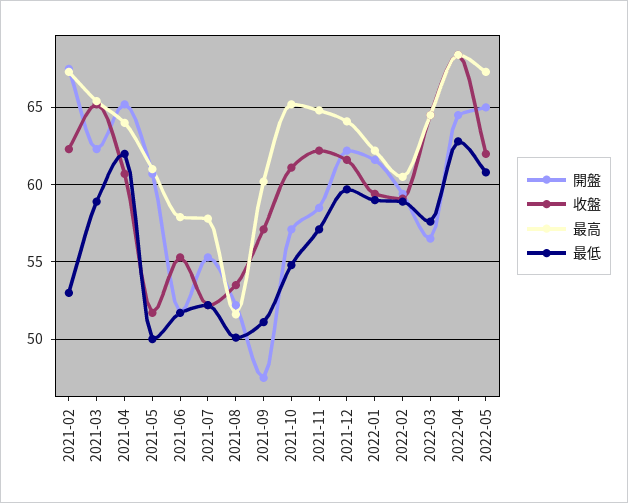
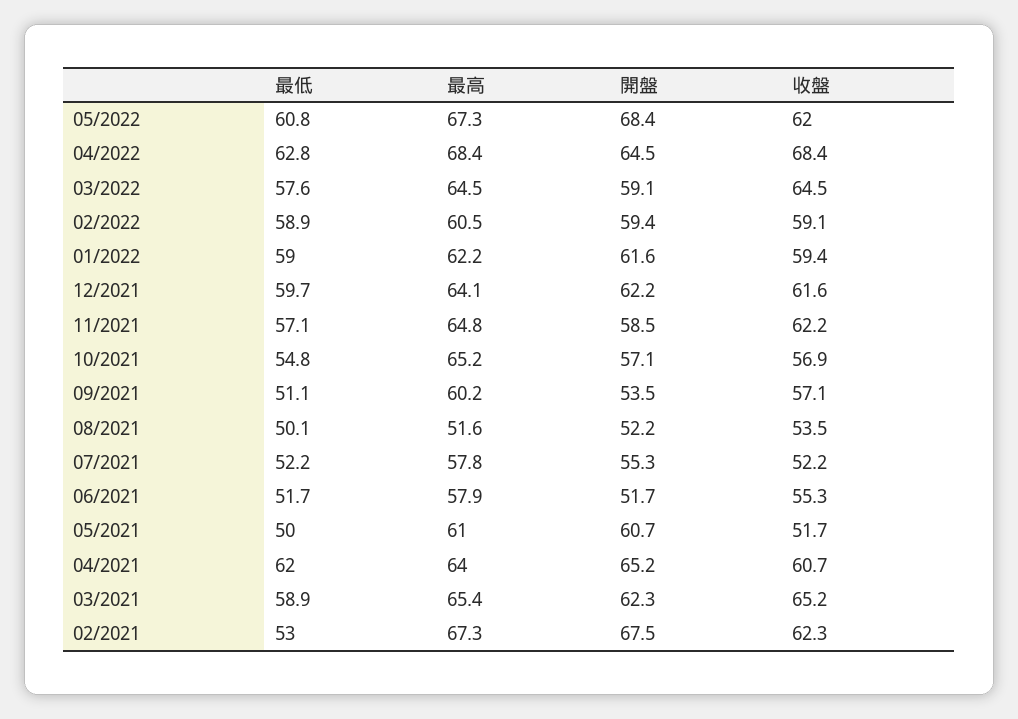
  {
    "開盤": {
      "2021-02": 67.5,
      "2021-03": 62.3,
      "2021-04": 65.2,
      "2021-05": 60.7,
      "2021-06": 51.7,
      "2021-07": 55.3,
      "2021-08": 52.2,
-     "2021-09": 47.5,
+     "2021-09": 53.5,
      "2021-10": 57.1,
      "2021-11": 58.5,
      "2021-12": 62.2,
      "2022-01": 61.6,
      "2022-02": 59.4,
-     "2022-03": 56.5,
+     "2022-03": 59.1,
      "2022-04": 64.5,
-     "2022-05": 65
+     "2022-05": 68.4
    },
    "收盤": {
      "2021-02": 62.3,
      "2021-03": 65.2,
      "2021-04": 60.7,
      "2021-05": 51.7,
      "2021-06": 55.3,
      "2021-07": 52.2,
      "2021-08": 53.5,
      "2021-09": 57.1,
-     "2021-10": 61,
+     "2021-10": 56.9,
      "2021-11": 62.2,
      "2021-12": 61.6,
      "2022-01": 59.4,
      "2022-02": 59.1,
      "2022-03": 64.5,
      "2022-04": 68.4,
      "2022-05": 62
    },
    "最高": {
      "2021-02": 67.3,
      "2021-03": 65.4,
      "2021-04": 64,
      "2021-05": 61,
      "2021-06": 57.9,
      "2021-07": 57.8,
      "2021-08": 51.6,
      "2021-09": 60.2,
      "2021-10": 65.2,
      "2021-11": 64.8,
      "2021-12": 64.1,
      "2022-01": 62.2,
      "2022-02": 60.5,
      "2022-03": 64.5,
      "2022-04": 68.4,
      "2022-05": 67.3
    },
    "最低": {
      "2021-02": 53,
      "2021-03": 58.9,
      "2021-04": 62,
      "2021-05": 50,
      "2021-06": 51.7,
      "2021-07": 52.2,
      "2021-08": 50.1,
      "2021-09": 51.1,
      "2021-10": 54.8,
      "2021-11": 57.1,
      "2021-12": 59.7,
      "2022-01": 59,
      "2022-02": 58.9,
      "2022-03": 57.6,
      "2022-04": 62.8,
      "2022-05": 60.8
    }
  }

